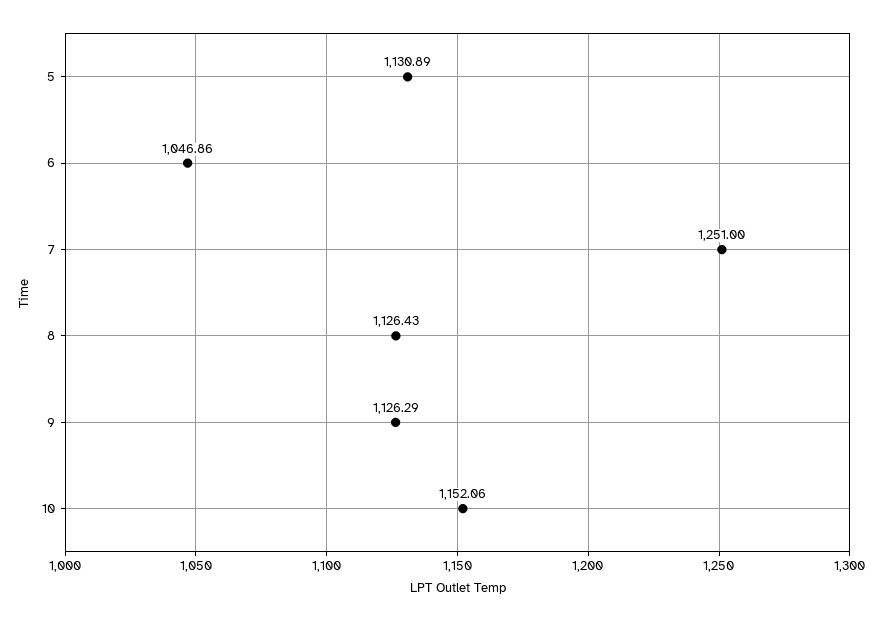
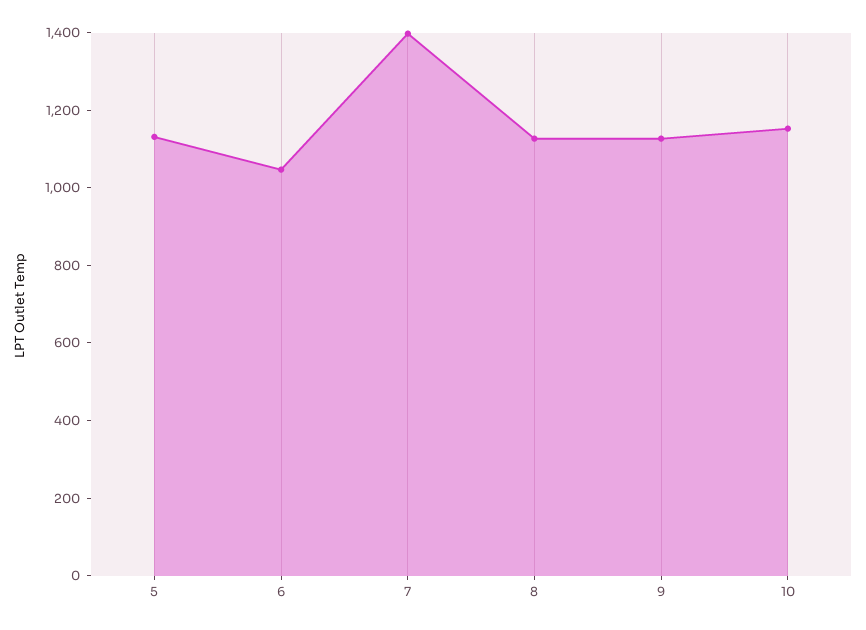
  {
    "5": 1130.89,
    "6": 1046.86,
-   "7": 1251,
+   "7": 1400,
    "8": 1126.43,
    "9": 1126.29,
    "10": 1152.06
  }

